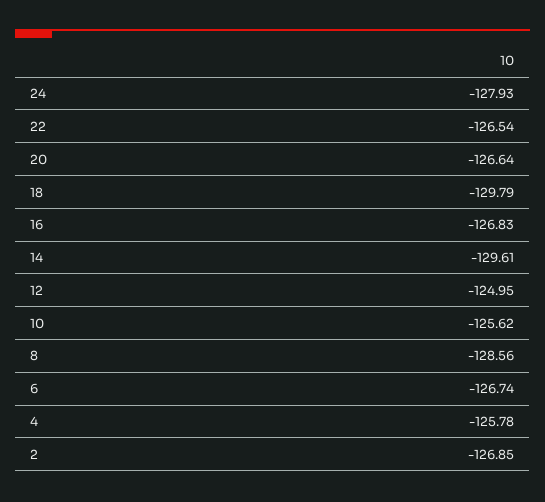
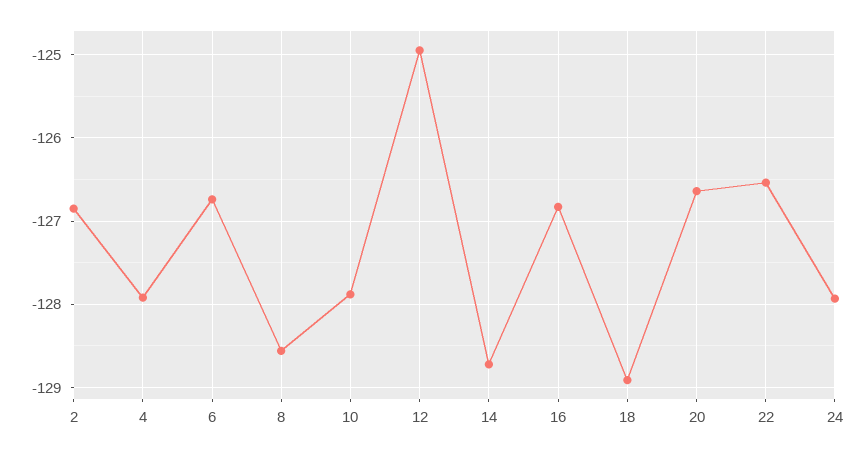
  {
    "24": -127.93,
    "22": -126.54,
    "20": -126.64,
-   "18": -129.79,
+   "18": -128.9,
    "16": -126.83,
-   "14": -129.61,
+   "14": -128.7,
    "12": -124.95,
-   "10": -125.62,
+   "10": -127.9,
    "8": -128.56,
    "6": -126.74,
-   "4": -125.78,
+   "4": -127.9,
    "2": -126.85
  }

